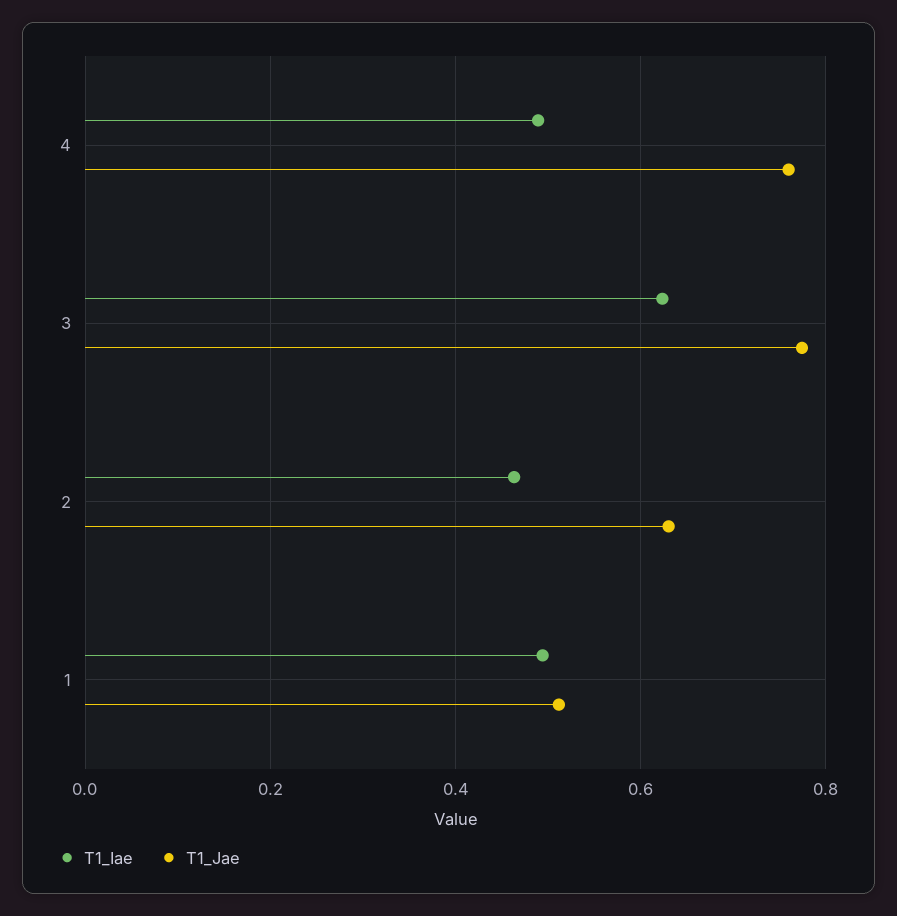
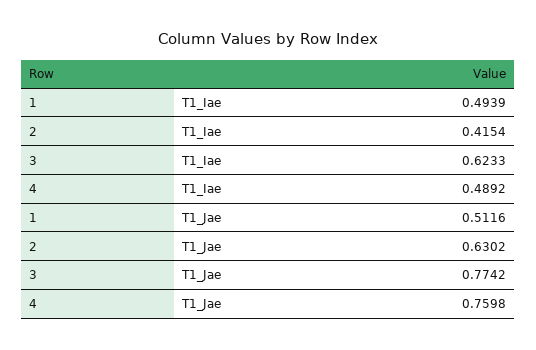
  {
    "T1_Iae": {
      "4": 0.4892,
      "3": 0.6233,
-     "2": 0.46,
+     "2": 0.4154,
      "1": 0.4939
    },
    "T1_Jae": {
      "4": 0.7598,
      "3": 0.7742,
      "2": 0.6302,
      "1": 0.5116
    }
  }

